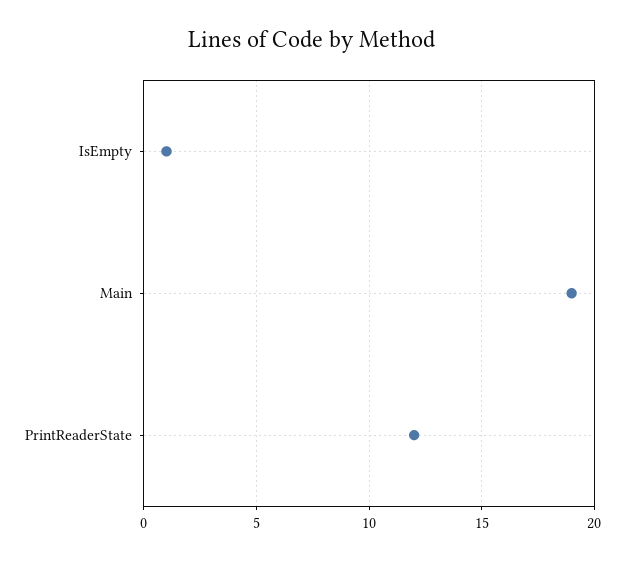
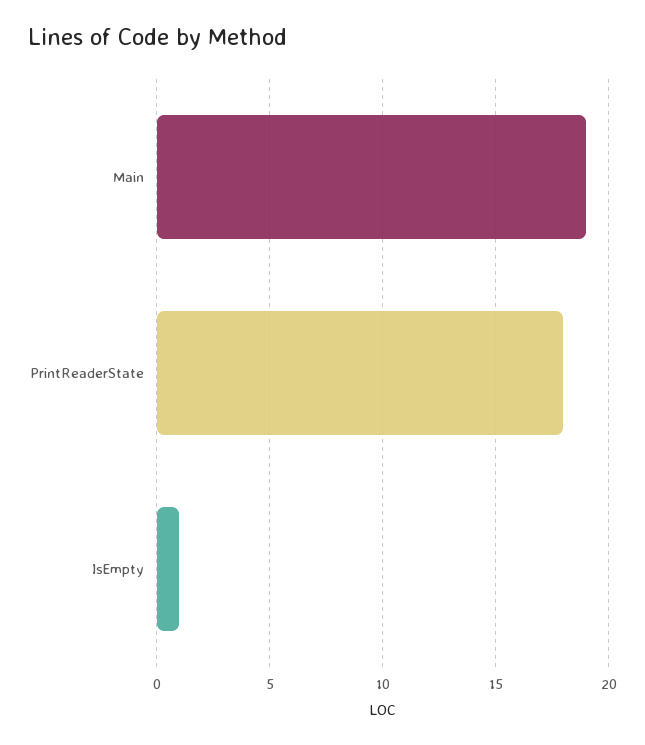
  {
    "IsEmpty": 1,
    "Main": 19,
-   "PrintReaderState": 12
+   "PrintReaderState": 18
  }

